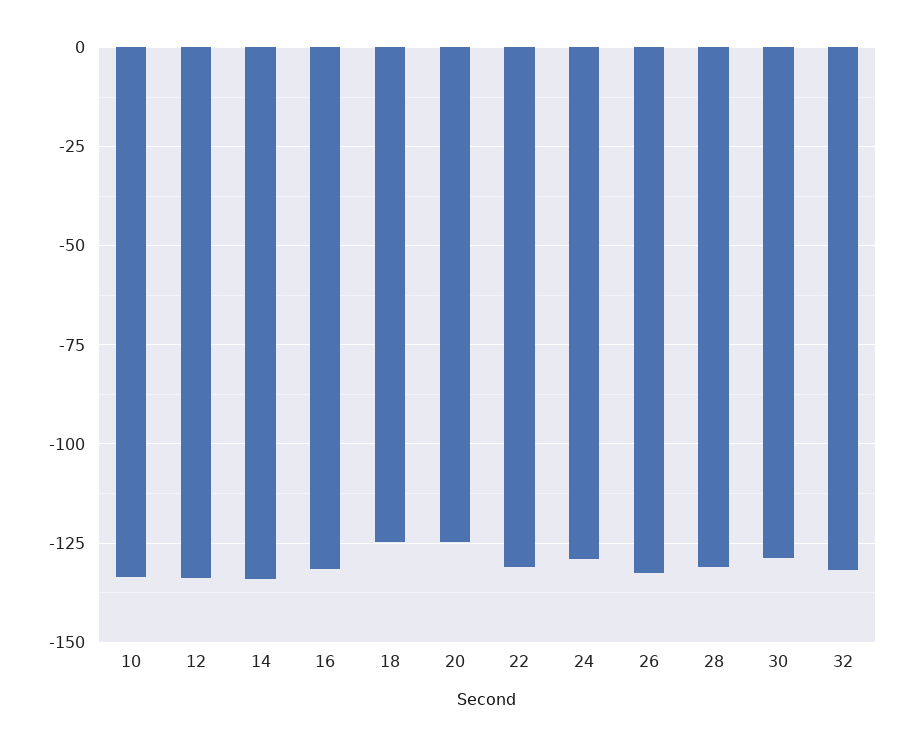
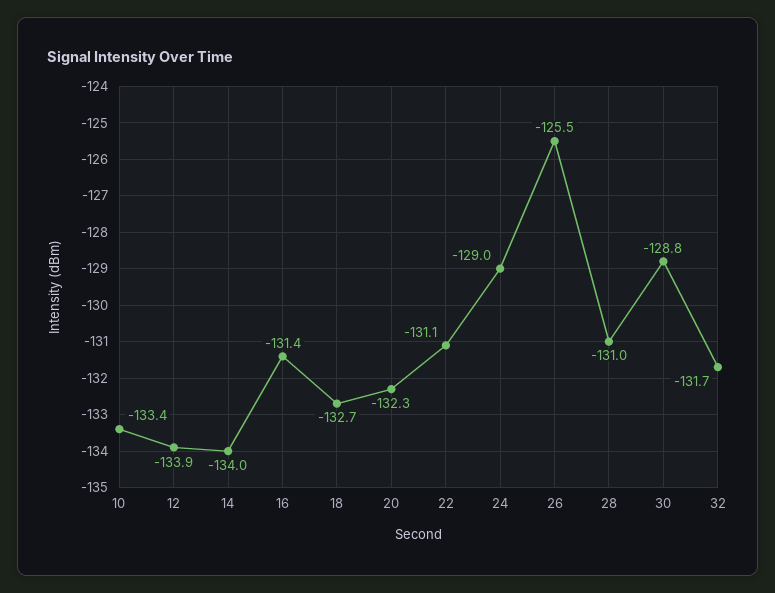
  {
    "10": -133.4,
    "12": -133.9,
    "14": -134,
    "16": -131.4,
-   "18": -125,
+   "18": -132.7,
-   "20": -125,
+   "20": -132.3,
    "22": -131.1,
    "24": -129,
-   "26": -132.5,
+   "26": -125.5,
    "28": -131,
    "30": -128.8,
    "32": -131.7
  }

